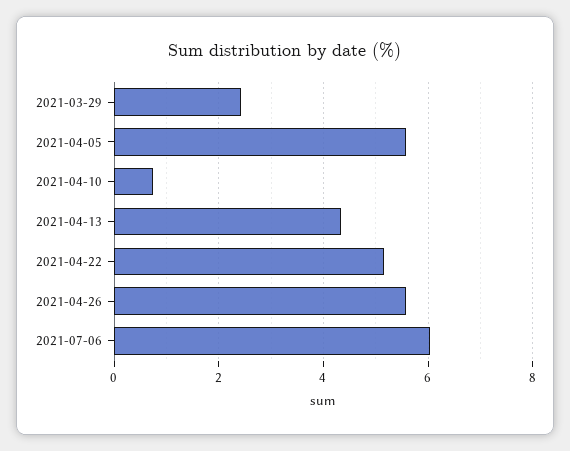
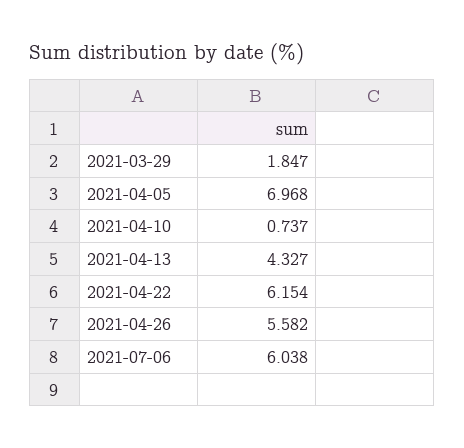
  {
-   "2021-03-29": 2.4,
+   "2021-03-29": 1.847,
-   "2021-04-05": 5.6,
+   "2021-04-05": 6.968,
    "2021-04-10": 0.737,
    "2021-04-13": 4.327,
-   "2021-04-22": 5.2,
+   "2021-04-22": 6.154,
    "2021-04-26": 5.582,
    "2021-07-06": 6.038
  }

